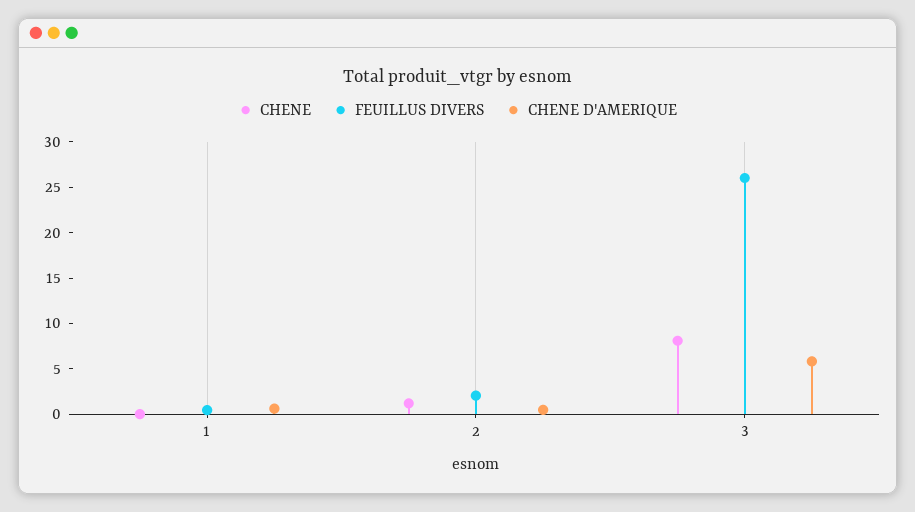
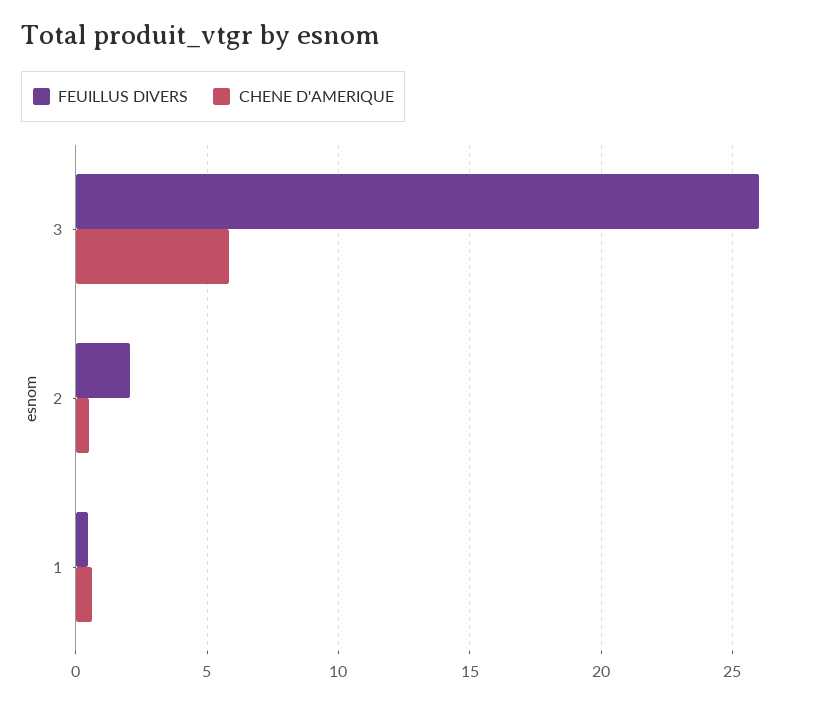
  {
-   "CHENE": {
-     "1": 0,
-     "2": 1,
-     "3": 8
-   },
    "FEUILLUS DIVERS": {
      "1": 0.5,
      "2": 2,
      "3": 26
    },
    "CHENE D'AMERIQUE": {
      "1": 0.5,
      "2": 0.5,
      "3": 6
    }
  }

